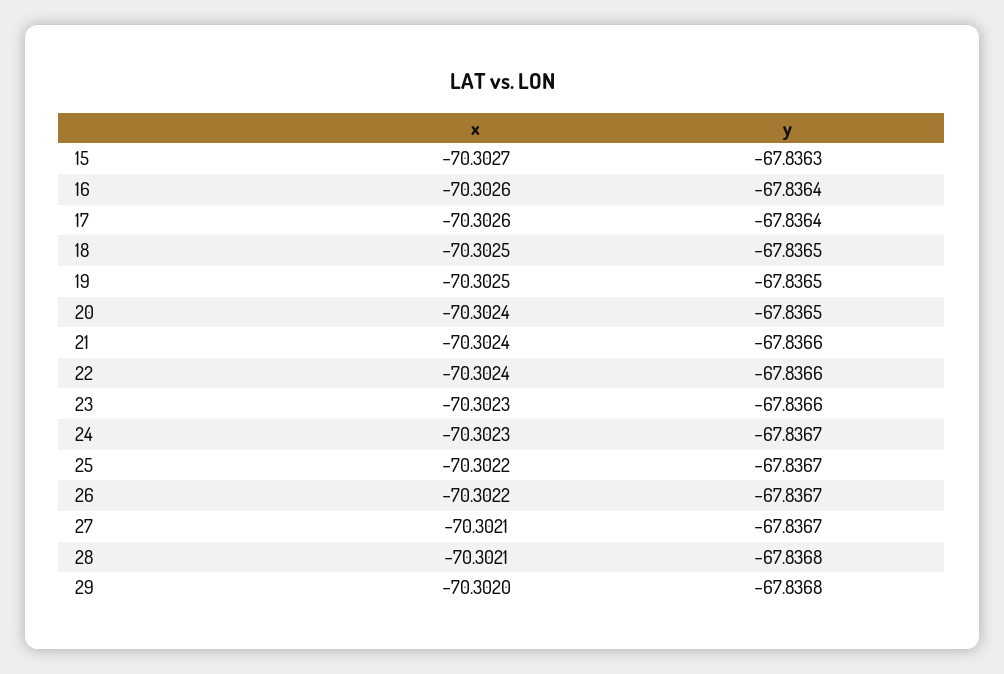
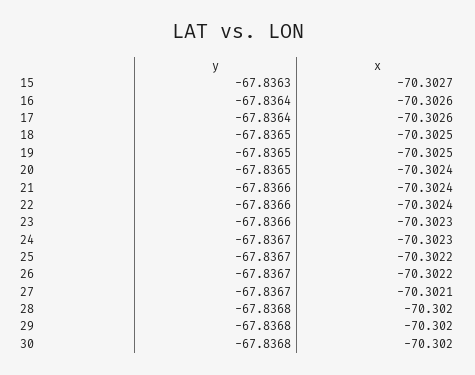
  {
    "x": {
      "15": -70.3027,
      "16": -70.3026,
      "17": -70.3026,
      "18": -70.3025,
      "19": -70.3025,
      "20": -70.3024,
      "21": -70.3024,
      "22": -70.3024,
      "23": -70.3023,
      "24": -70.3023,
      "25": -70.3022,
      "26": -70.3022,
      "27": -70.3021,
-     "28": -70.3021,
+     "28": -70.302,
-     "29": -70.302
+     "29": -70.302,
+     "30": -70.302
    },
    "y": {
      "15": -67.8363,
      "16": -67.8364,
      "17": -67.8364,
      "18": -67.8365,
      "19": -67.8365,
      "20": -67.8365,
      "21": -67.8366,
      "22": -67.8366,
      "23": -67.8366,
      "24": -67.8367,
      "25": -67.8367,
      "26": -67.8367,
      "27": -67.8367,
      "28": -67.8368,
-     "29": -67.8368
+     "29": -67.8368,
+     "30": -67.8368
    }
  }

